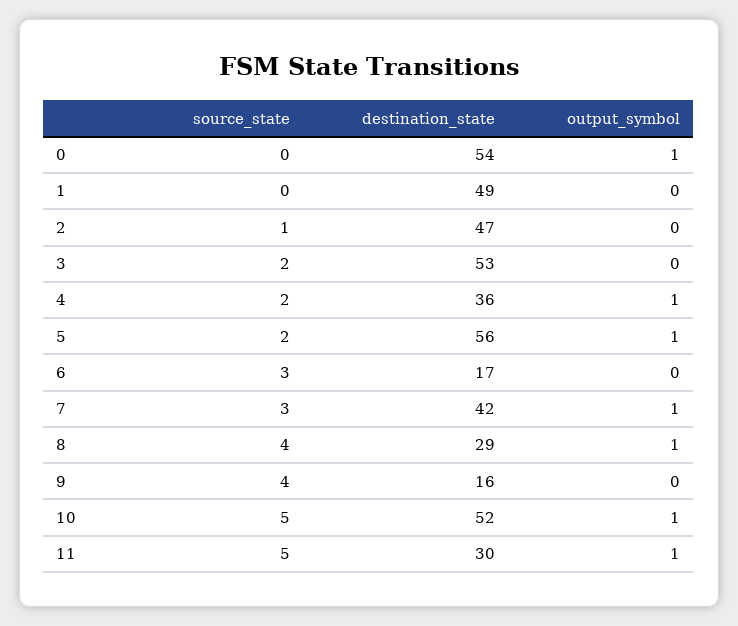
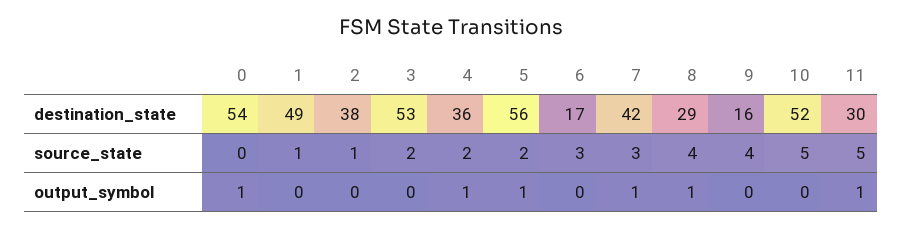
  {
    "source_state": {
      "0": 0,
-     "1": 0,
+     "1": 1,
      "2": 1,
      "3": 2,
      "4": 2,
      "5": 2,
      "6": 3,
      "7": 3,
      "8": 4,
      "9": 4,
      "10": 5,
      "11": 5
    },
    "destination_state": {
      "0": 54,
      "1": 49,
-     "2": 47,
+     "2": 38,
      "3": 53,
      "4": 36,
      "5": 56,
      "6": 17,
      "7": 42,
      "8": 29,
      "9": 16,
      "10": 52,
      "11": 30
    },
    "output_symbol": {
      "0": 1,
      "1": 0,
      "2": 0,
      "3": 0,
      "4": 1,
      "5": 1,
      "6": 0,
      "7": 1,
      "8": 1,
      "9": 0,
-     "10": 1,
+     "10": 0,
      "11": 1
    }
  }

